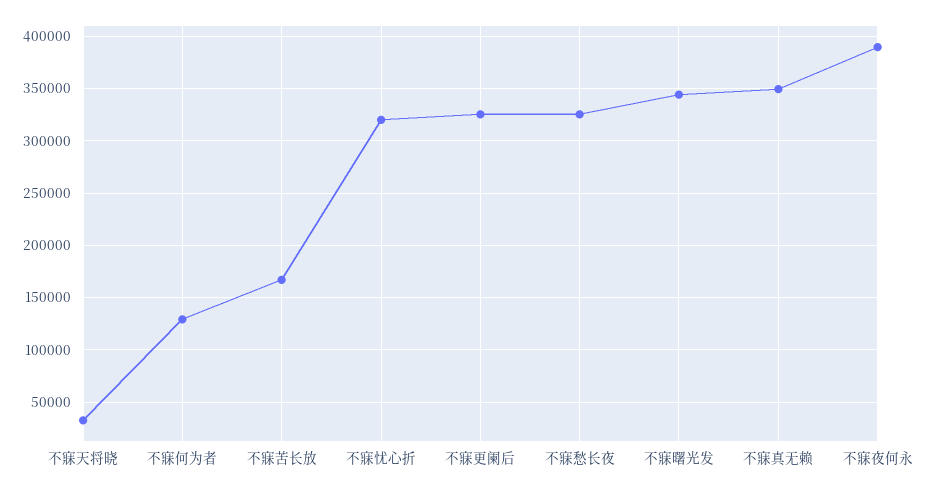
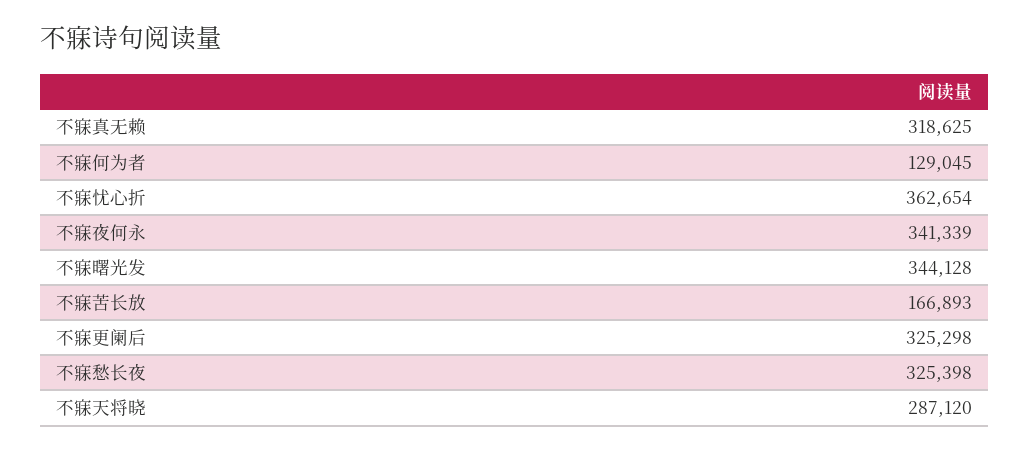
  {
-   "不寐天将晓": 30000,
+   "不寐天将晓": 287120,
    "不寐何为者": 129045,
    "不寐苦长放": 166893,
-   "不寐忧心折": 320000,
+   "不寐忧心折": 362654,
    "不寐更阑后": 325298,
    "不寐愁长夜": 325398,
    "不寐曙光发": 344128,
-   "不寐真无赖": 350000,
+   "不寐真无赖": 318625,
-   "不寐夜何永": 390000
+   "不寐夜何永": 341339
  }

